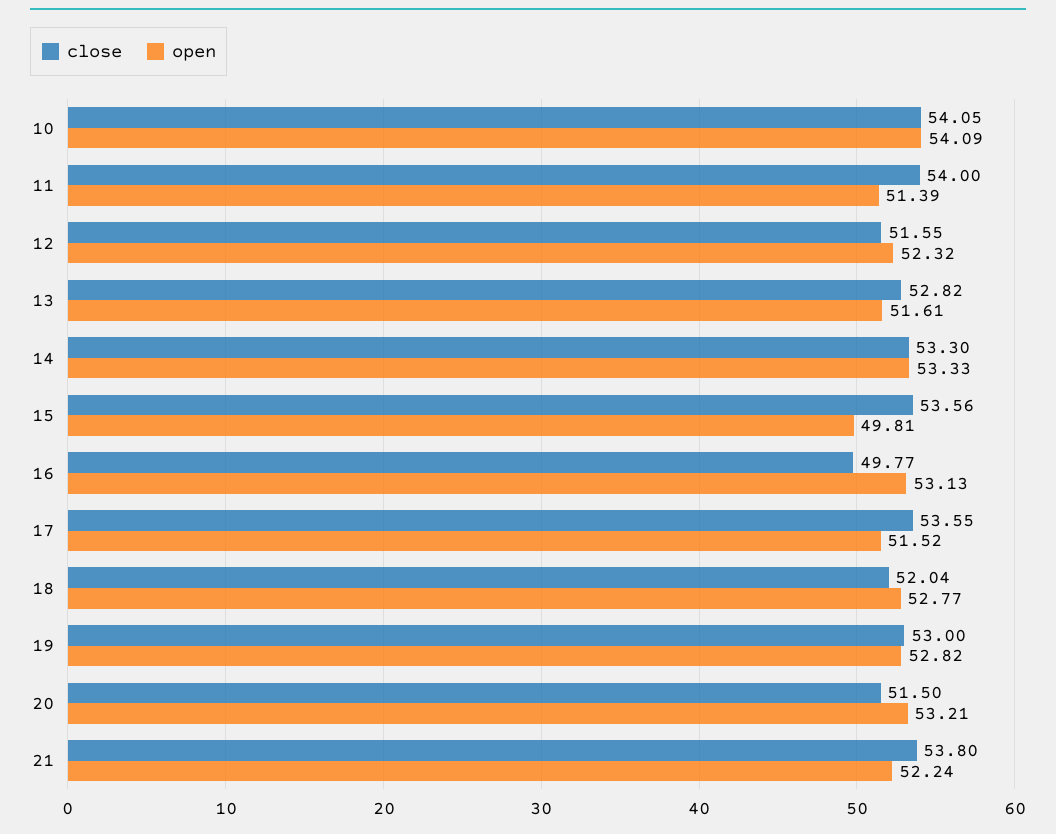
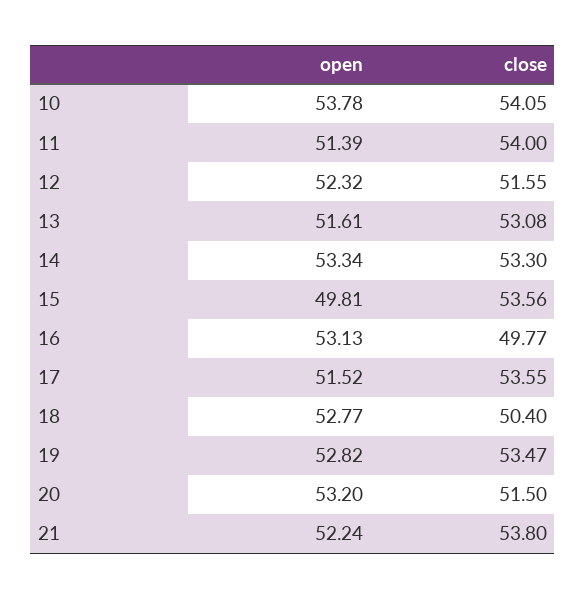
  {
    "close": {
      "10": 54.05,
      "11": 54,
      "12": 51.55,
-     "13": 52.82,
+     "13": 53.08,
      "14": 53.3,
      "15": 53.56,
      "16": 49.77,
      "17": 53.55,
-     "18": 52.04,
+     "18": 50.4,
-     "19": 53,
+     "19": 53.47,
      "20": 51.5,
      "21": 53.8
    },
    "open": {
-     "10": 54.09,
+     "10": 53.78,
      "11": 51.39,
      "12": 52.32,
      "13": 51.61,
-     "14": 53.33,
+     "14": 53.34,
      "15": 49.81,
      "16": 53.13,
      "17": 51.52,
      "18": 52.77,
      "19": 52.82,
-     "20": 53.21,
+     "20": 53.2,
      "21": 52.24
    }
  }

